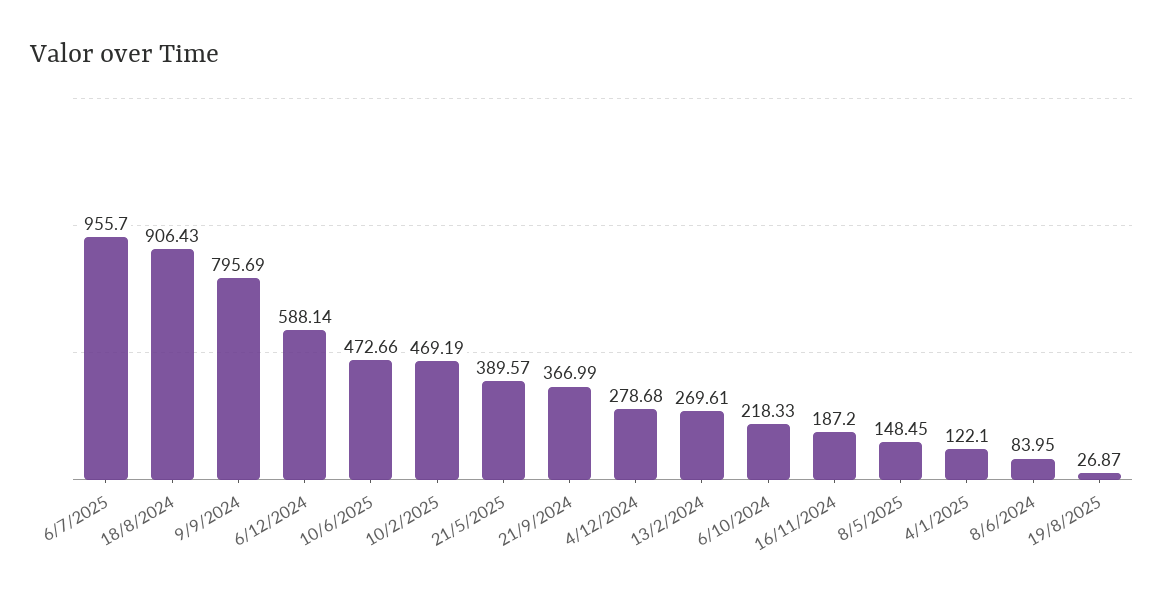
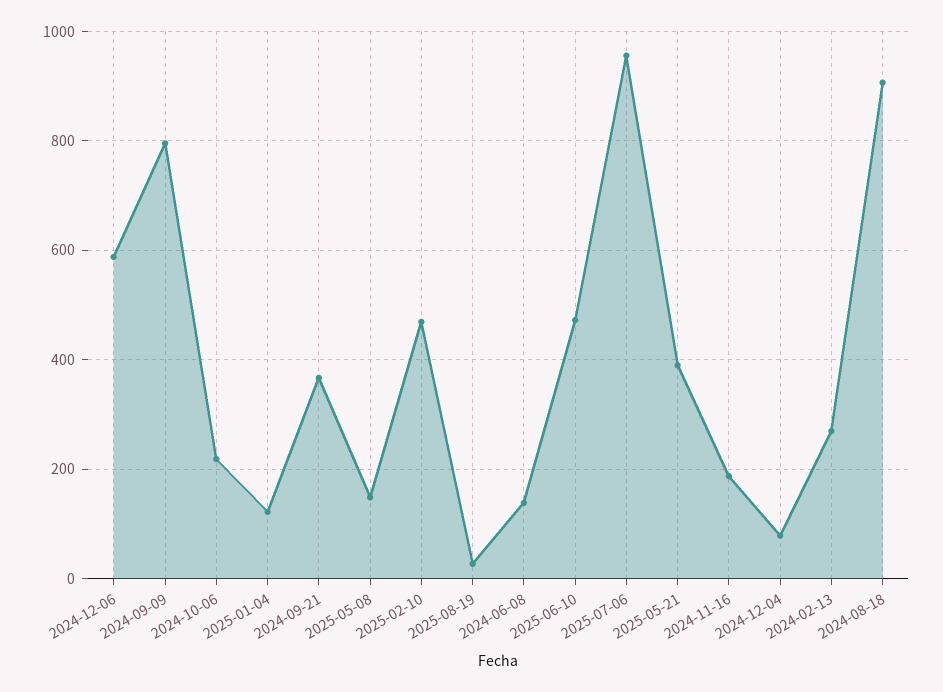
  {
    "6/7/2025": 955.7,
    "18/8/2024": 906.43,
    "9/9/2024": 795.69,
    "6/12/2024": 588.14,
    "10/6/2025": 472.66,
    "10/2/2025": 469.19,
    "21/5/2025": 389.57,
    "21/9/2024": 366.99,
-   "4/12/2024": 278.68,
+   "4/12/2024": 80,
    "13/2/2024": 269.61,
    "6/10/2024": 218.33,
    "16/11/2024": 187.2,
    "8/5/2025": 148.45,
    "4/1/2025": 122.1,
-   "8/6/2024": 83.95,
+   "8/6/2024": 140,
    "19/8/2025": 26.87
  }

